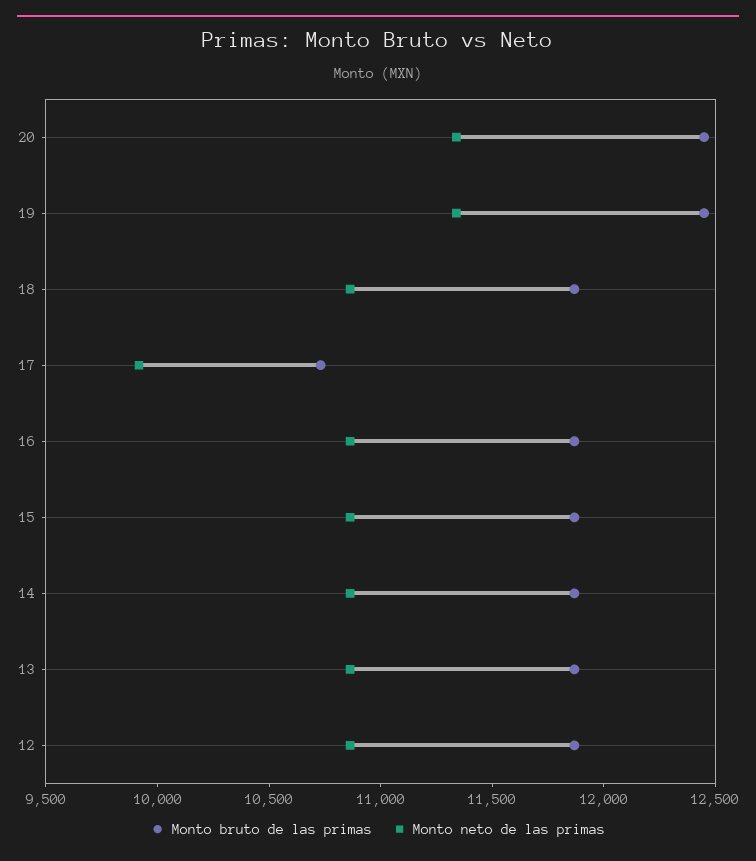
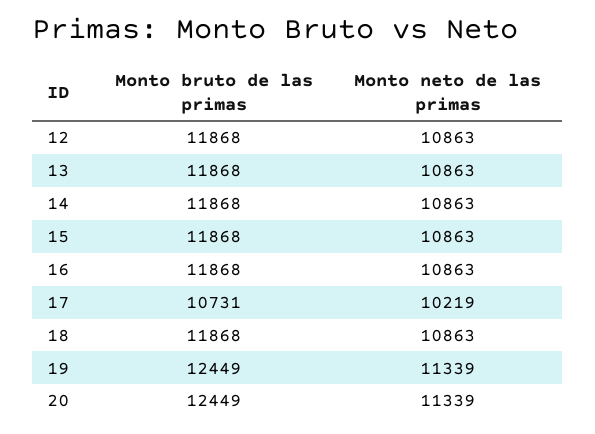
  {
    "Monto bruto de las primas": {
      "20": 12449,
      "19": 12449,
      "18": 11868,
      "17": 10731,
      "16": 11868,
      "15": 11868,
      "14": 11868,
      "13": 11868,
      "12": 11868
    },
    "Monto neto de las primas": {
      "20": 11339,
      "19": 11339,
      "18": 10863,
-     "17": 9900,
+     "17": 10219,
      "16": 10863,
      "15": 10863,
      "14": 10863,
      "13": 10863,
      "12": 10863
    }
  }

